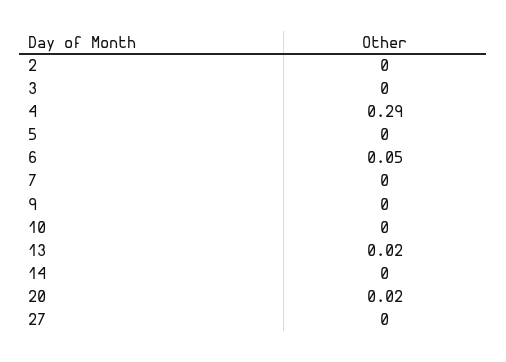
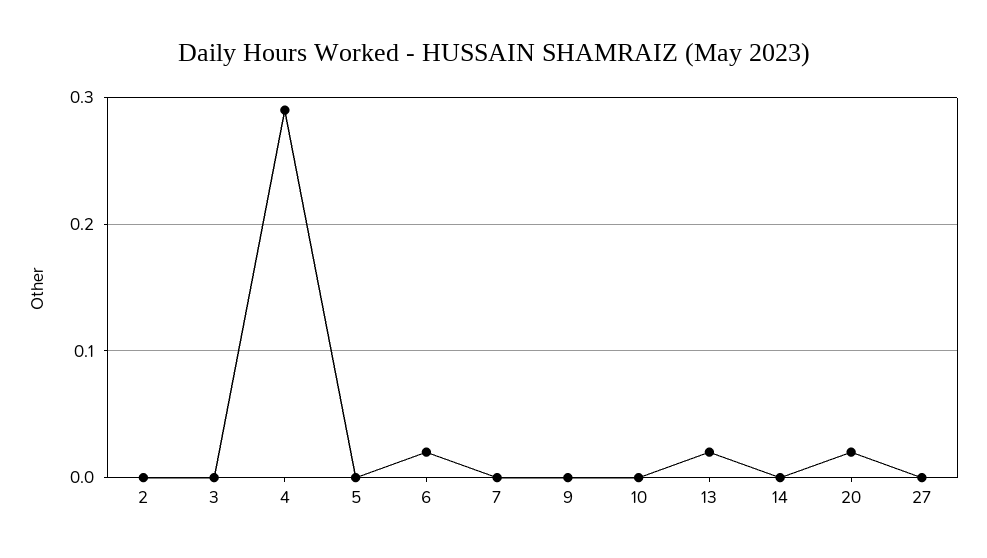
  {
    "2": 0,
    "3": 0,
    "4": 0.29,
    "5": 0,
-   "6": 0.05,
+   "6": 0.02,
    "7": 0,
    "9": 0,
    "10": 0,
    "13": 0.02,
    "14": 0,
    "20": 0.02,
    "27": 0
  }

